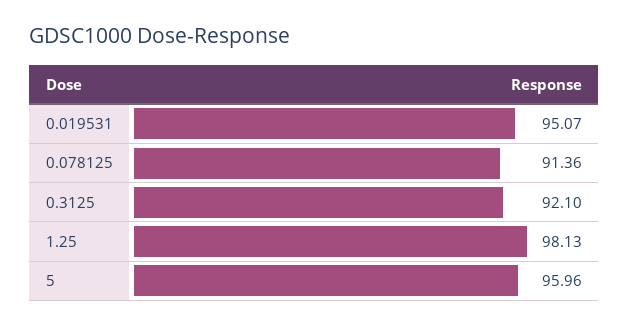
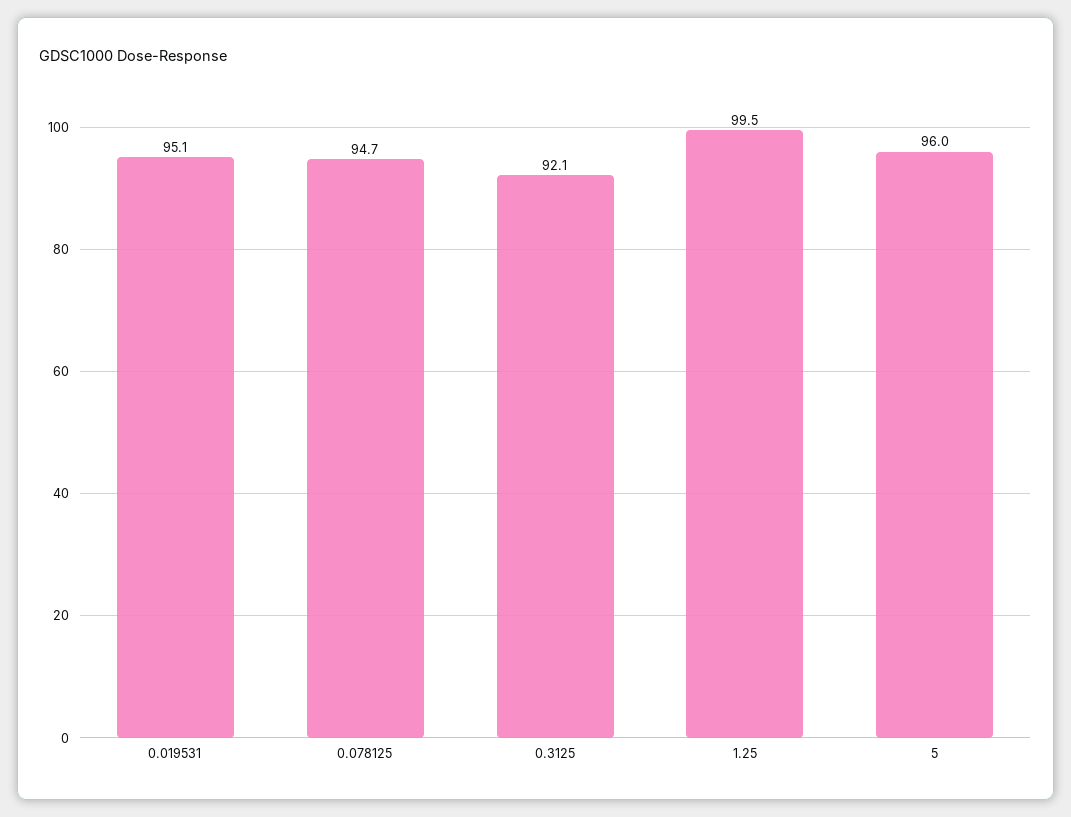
  {
    "0.019531": 95.07,
-   "0.078125": 91.36,
+   "0.078125": 94.7,
    "0.3125": 92.1,
-   "1.25": 98.13,
+   "1.25": 99.5,
    "5": 95.96
  }

